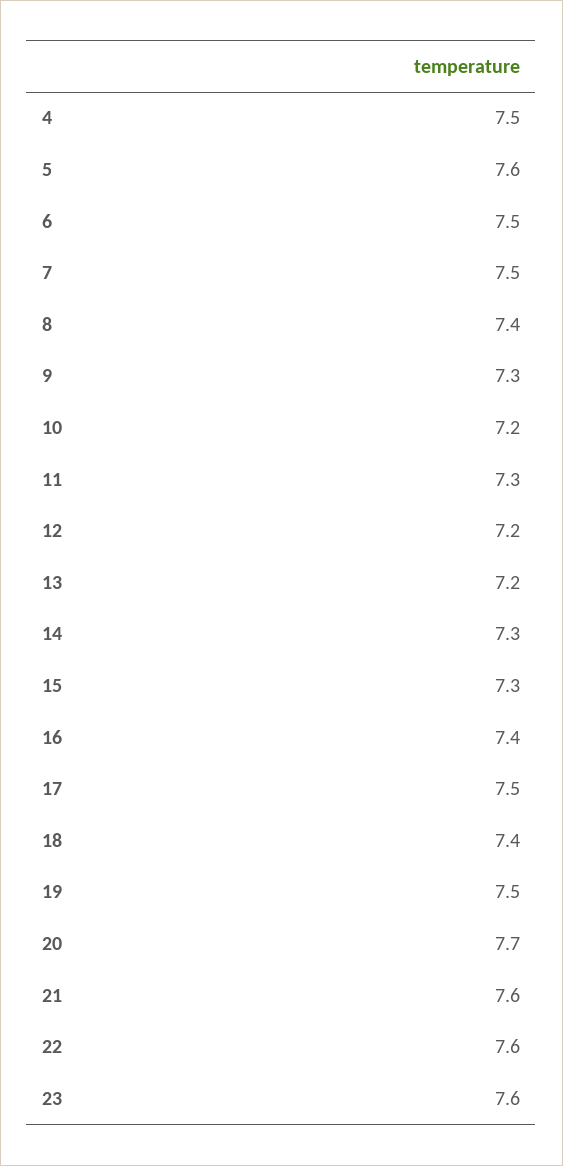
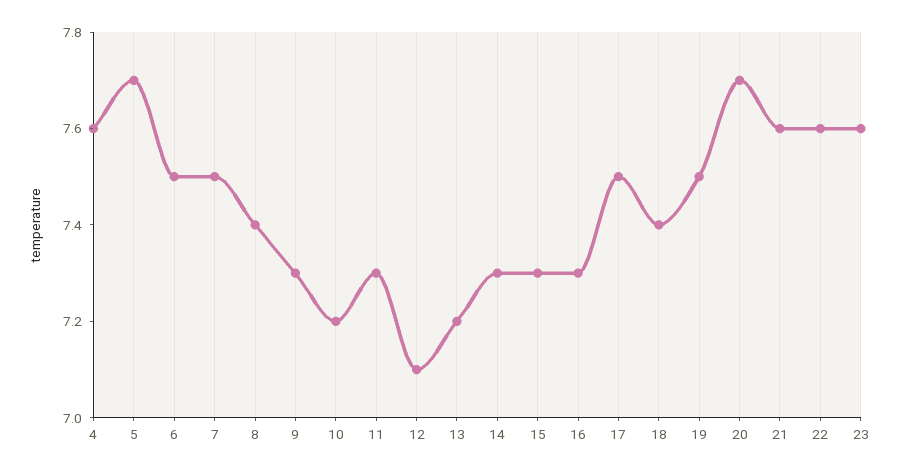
  {
-   "4": 7.5,
+   "4": 7.6,
-   "5": 7.6,
+   "5": 7.7,
    "6": 7.5,
    "7": 7.5,
    "8": 7.4,
    "9": 7.3,
    "10": 7.2,
    "11": 7.3,
-   "12": 7.2,
+   "12": 7.1,
    "13": 7.2,
    "14": 7.3,
    "15": 7.3,
-   "16": 7.4,
+   "16": 7.3,
    "17": 7.5,
    "18": 7.4,
    "19": 7.5,
    "20": 7.7,
    "21": 7.6,
    "22": 7.6,
    "23": 7.6
  }

